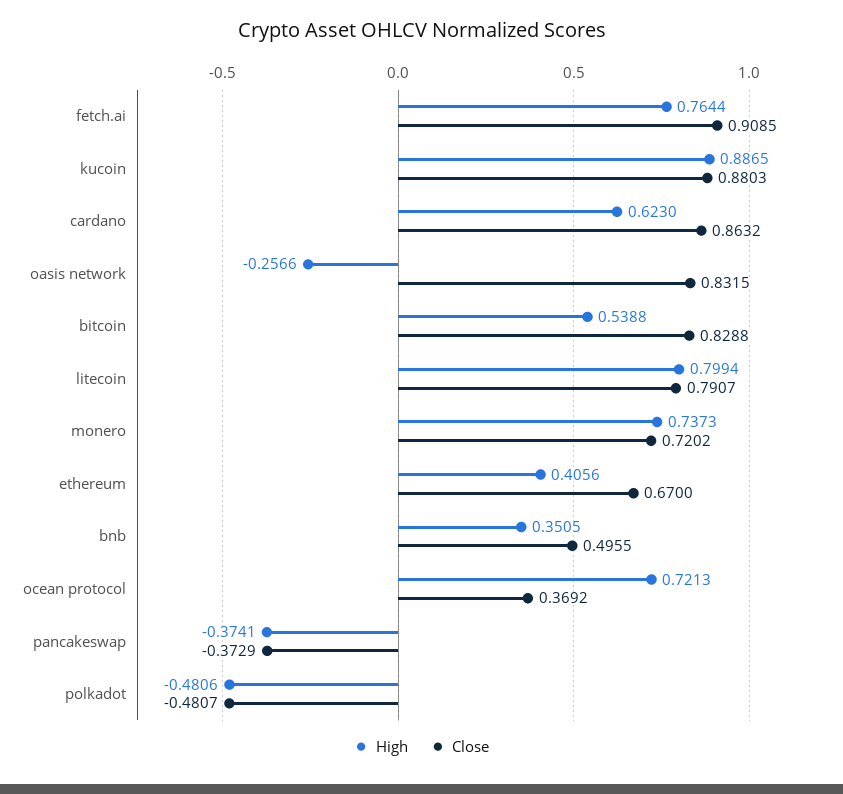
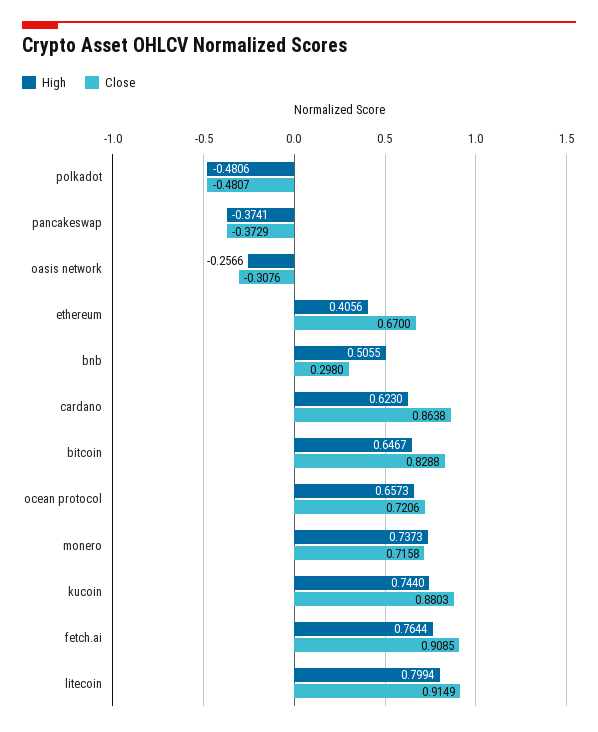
  {
    "High": {
      "fetch.ai": 0.7644,
-     "kucoin": 0.8865,
+     "kucoin": 0.744,
      "cardano": 0.623,
      "oasis network": -0.2566,
-     "bitcoin": 0.5388,
+     "bitcoin": 0.6467,
      "litecoin": 0.7994,
      "monero": 0.7373,
      "ethereum": 0.4056,
-     "bnb": 0.3505,
+     "bnb": 0.5055,
-     "ocean protocol": 0.7213,
+     "ocean protocol": 0.6573,
      "pancakeswap": -0.3741,
      "polkadot": -0.4806
    },
    "Close": {
      "fetch.ai": 0.9085,
      "kucoin": 0.8803,
-     "cardano": 0.8632,
+     "cardano": 0.8638,
-     "oasis network": 0.8315,
+     "oasis network": -0.3076,
      "bitcoin": 0.8288,
-     "litecoin": 0.7907,
+     "litecoin": 0.9149,
-     "monero": 0.7202,
+     "monero": 0.7158,
      "ethereum": 0.67,
-     "bnb": 0.4955,
+     "bnb": 0.298,
-     "ocean protocol": 0.3692,
+     "ocean protocol": 0.7206,
      "pancakeswap": -0.3729,
      "polkadot": -0.4807
    }
  }

